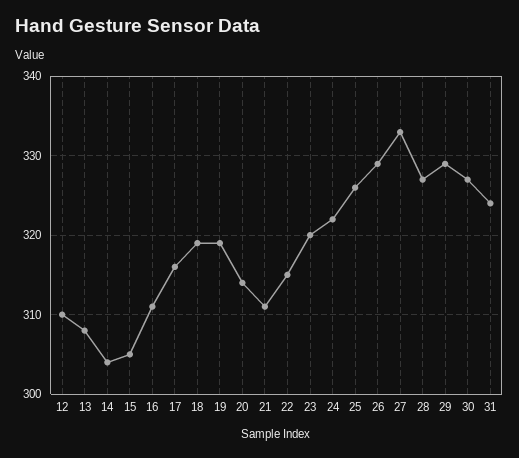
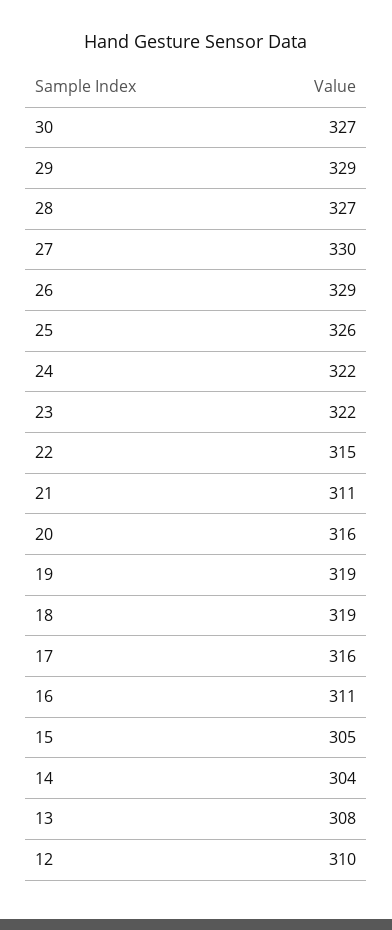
  {
    "12": 310,
    "13": 308,
    "14": 304,
    "15": 305,
    "16": 311,
    "17": 316,
    "18": 319,
    "19": 319,
-   "20": 314,
+   "20": 316,
    "21": 311,
    "22": 315,
-   "23": 320,
+   "23": 322,
    "24": 322,
    "25": 326,
    "26": 329,
-   "27": 333,
+   "27": 330,
    "28": 327,
    "29": 329,
-   "30": 327,
+   "30": 327
-   "31": 324
  }

